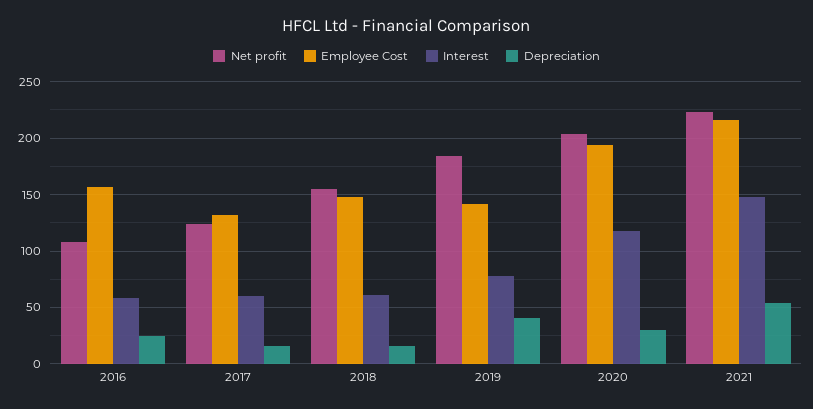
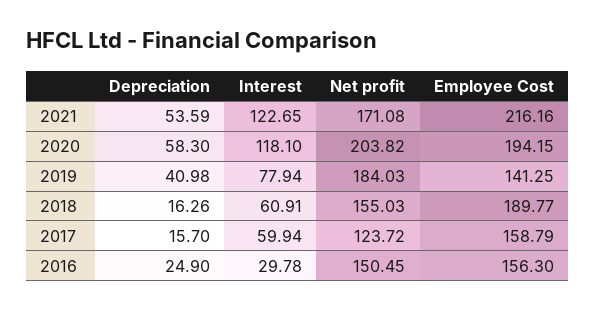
  {
    "Net profit": {
-     "2016": 110,
+     "2016": 150.45,
      "2017": 123.72,
      "2018": 155.03,
      "2019": 184.03,
      "2020": 203.82,
-     "2021": 220
+     "2021": 171.08
    },
    "Employee Cost": {
      "2016": 156.3,
-     "2017": 130,
+     "2017": 158.79,
-     "2018": 150,
+     "2018": 189.77,
      "2019": 141.25,
      "2020": 194.15,
      "2021": 216.16
    },
    "Interest": {
-     "2016": 60,
+     "2016": 29.78,
      "2017": 59.94,
      "2018": 60.91,
      "2019": 77.94,
      "2020": 118.1,
-     "2021": 150
+     "2021": 122.65
    },
    "Depreciation": {
      "2016": 24.9,
      "2017": 15.7,
      "2018": 16.26,
      "2019": 40.98,
-     "2020": 30,
+     "2020": 58.3,
      "2021": 53.59
    }
  }

